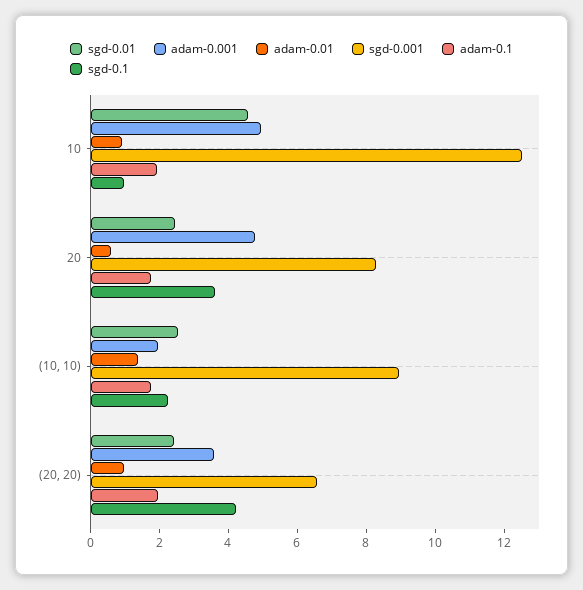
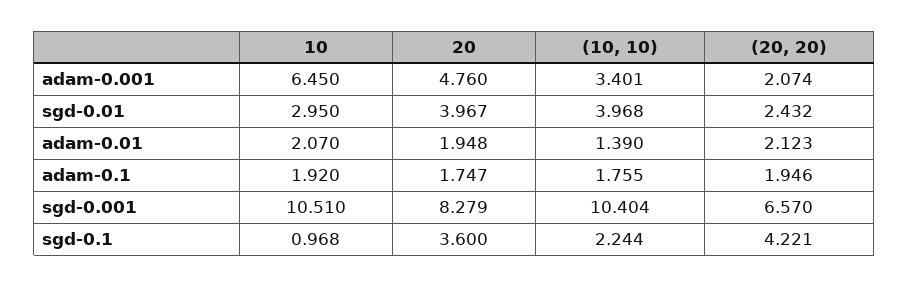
  {
    "sgd-0.01": {
-     "10": 4.5,
+     "10": 2.95,
-     "20": 2.5,
+     "20": 3.967,
-     "(10, 10)": 2.5,
+     "(10, 10)": 3.968,
      "(20, 20)": 2.432
    },
    "adam-0.001": {
-     "10": 5,
+     "10": 6.45,
      "20": 4.76,
-     "(10, 10)": 2,
+     "(10, 10)": 3.401,
-     "(20, 20)": 3.5
+     "(20, 20)": 2.074
    },
    "adam-0.01": {
-     "10": 1,
+     "10": 2.07,
-     "20": 0.5,
+     "20": 1.948,
      "(10, 10)": 1.39,
-     "(20, 20)": 1
+     "(20, 20)": 2.123
    },
    "sgd-0.001": {
-     "10": 12.5,
+     "10": 10.51,
      "20": 8.279,
-     "(10, 10)": 9,
+     "(10, 10)": 10.404,
      "(20, 20)": 6.57
    },
    "adam-0.1": {
      "10": 1.92,
      "20": 1.747,
      "(10, 10)": 1.755,
      "(20, 20)": 1.946
    },
    "sgd-0.1": {
      "10": 0.968,
      "20": 3.6,
      "(10, 10)": 2.244,
      "(20, 20)": 4.221
    }
  }

